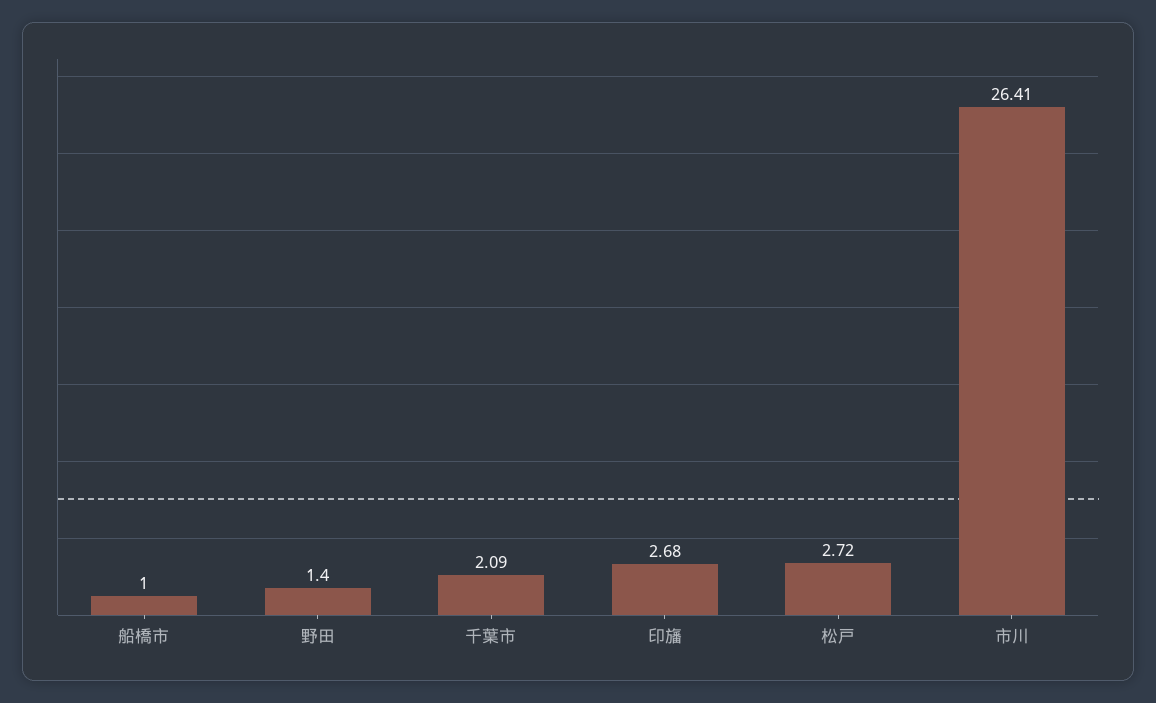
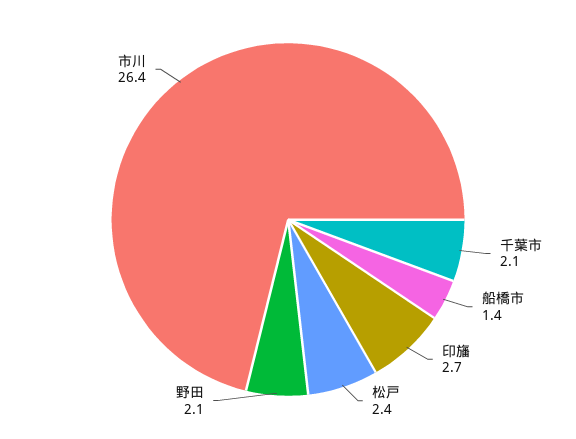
  {
-   "船橋市": 1,
+   "船橋市": 1.4,
-   "野田": 1.4,
+   "野田": 2.1,
    "千葉市": 2.09,
    "印旛": 2.68,
-   "松戸": 2.72,
+   "松戸": 2.4,
    "市川": 26.41
  }

